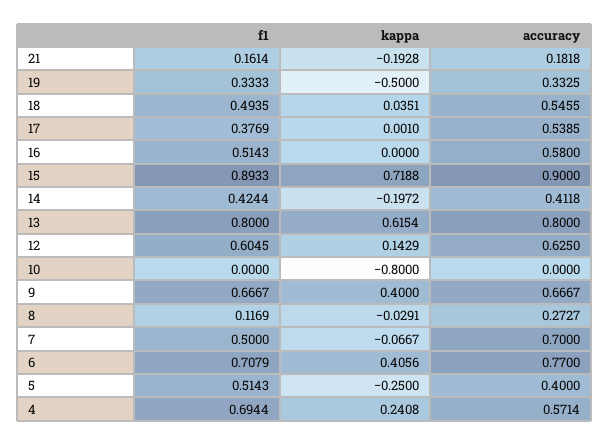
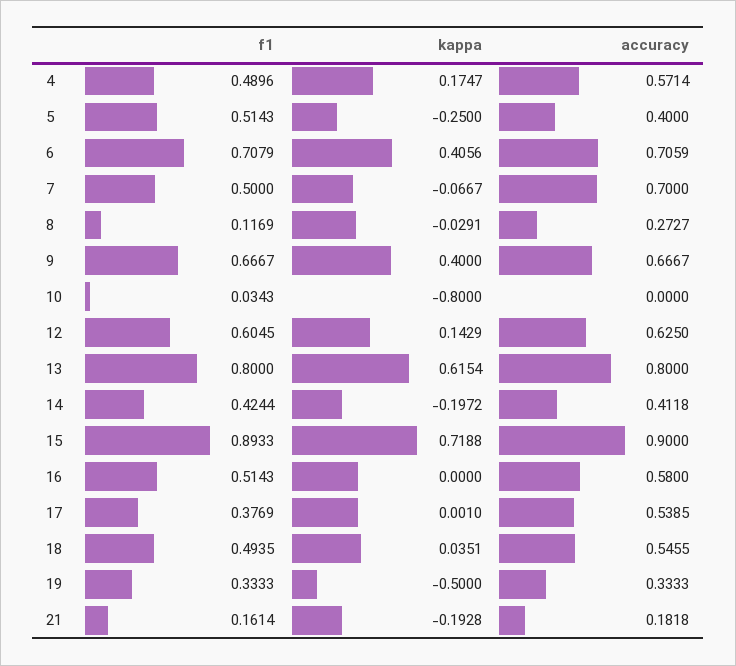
  {
    "f1": {
      "21": 0.1614,
      "19": 0.3333,
      "18": 0.4935,
      "17": 0.3769,
      "16": 0.5143,
      "15": 0.8933,
      "14": 0.4244,
      "13": 0.8,
      "12": 0.6045,
-     "10": 0,
+     "10": 0.0343,
      "9": 0.6667,
      "8": 0.1169,
      "7": 0.5,
      "6": 0.7079,
      "5": 0.5143,
-     "4": 0.6944
+     "4": 0.4896
    },
    "kappa": {
      "21": -0.1928,
      "19": -0.5,
      "18": 0.0351,
      "17": 0.001,
      "16": 0,
      "15": 0.7188,
      "14": -0.1972,
      "13": 0.6154,
      "12": 0.1429,
      "10": -0.8,
      "9": 0.4,
      "8": -0.0291,
      "7": -0.0667,
      "6": 0.4056,
      "5": -0.25,
-     "4": 0.2408
+     "4": 0.1747
    },
    "accuracy": {
      "21": 0.1818,
-     "19": 0.3325,
+     "19": 0.3333,
      "18": 0.5455,
      "17": 0.5385,
      "16": 0.58,
      "15": 0.9,
      "14": 0.4118,
      "13": 0.8,
      "12": 0.625,
      "10": 0,
      "9": 0.6667,
      "8": 0.2727,
      "7": 0.7,
-     "6": 0.77,
+     "6": 0.7059,
      "5": 0.4,
      "4": 0.5714
    }
  }

